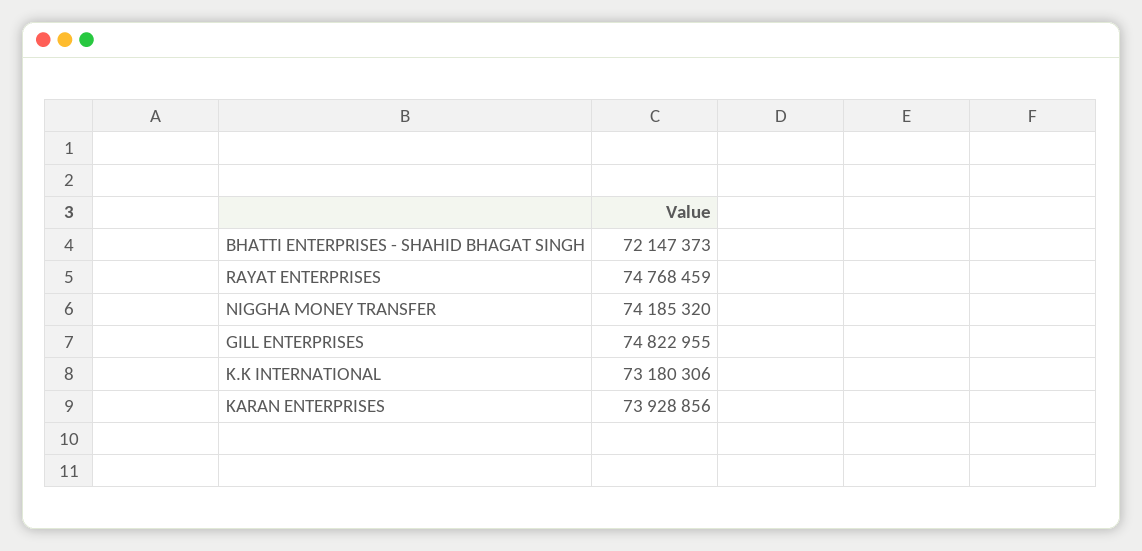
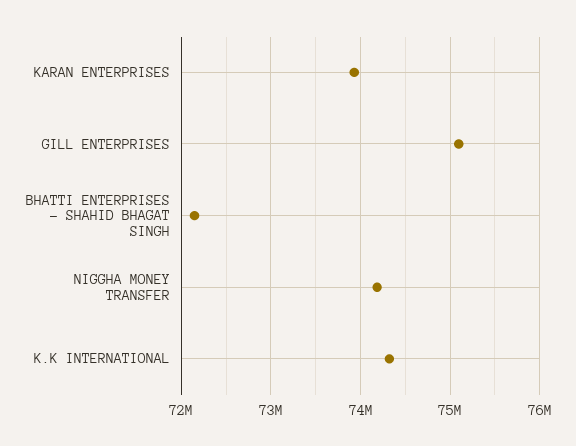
  {
    "BHATTI ENTERPRISES - SHAHID BHAGAT SINGH": 72147373,
-   "RAYAT ENTERPRISES": 74768459,
    "NIGGHA MONEY TRANSFER": 74185320,
-   "GILL ENTERPRISES": 74822955,
+   "GILL ENTERPRISES": 75100000,
-   "K.K INTERNATIONAL": 73180306,
+   "K.K INTERNATIONAL": 74300000,
    "KARAN ENTERPRISES": 73928856
  }

